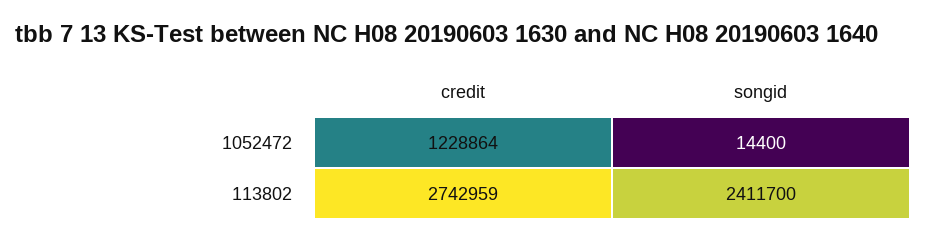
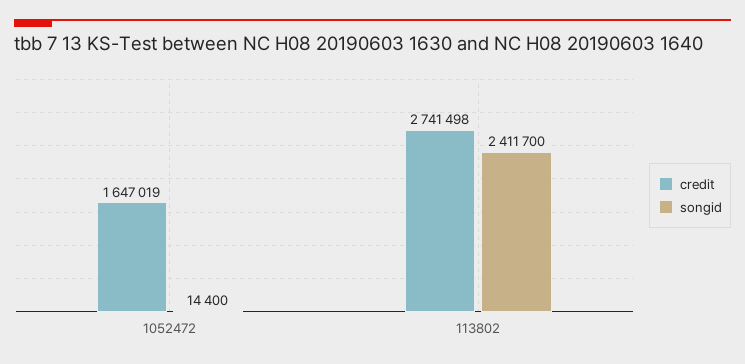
  {
    "credit": {
-     "1052472": 1228864,
+     "1052472": 1647019,
-     "113802": 2742959
+     "113802": 2741498
    },
    "songid": {
      "1052472": 14400,
      "113802": 2411700
    }
  }

